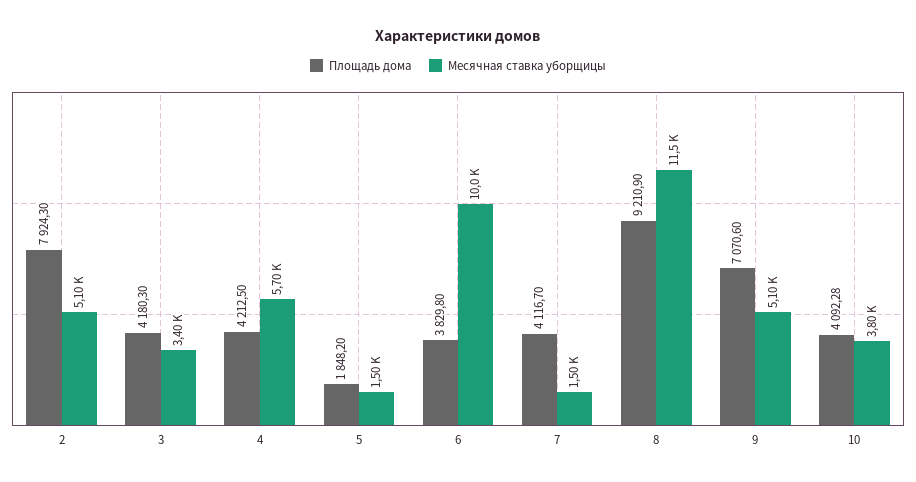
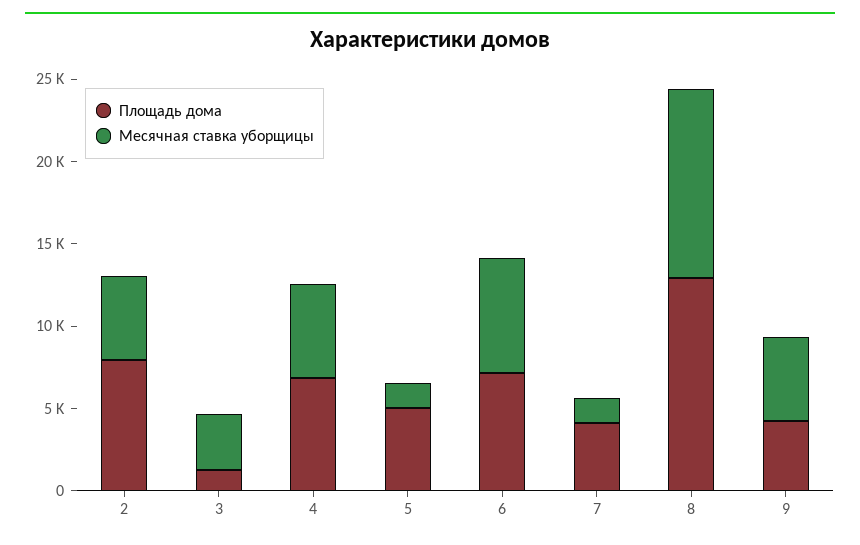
  {
    "Площадь дома": {
      "2": 7924.3,
-     "3": 4180.3,
+     "3": 1000,
-     "4": 4212.5,
+     "4": 7000,
-     "5": 1848.2,
+     "5": 5000,
-     "6": 3829.8,
+     "6": 7000,
      "7": 4116.7,
-     "8": 9210.9,
+     "8": 13000,
-     "9": 7070.6,
+     "9": 4000
-     "10": 4092.28
    },
    "Месячная ставка уборщицы": {
      "2": 5100,
      "3": 3400,
      "4": 5700,
      "5": 1500,
-     "6": 10000,
+     "6": 7000,
      "7": 1500,
      "8": 11500,
-     "9": 5100,
+     "9": 5100
-     "10": 3800
    }
  }

